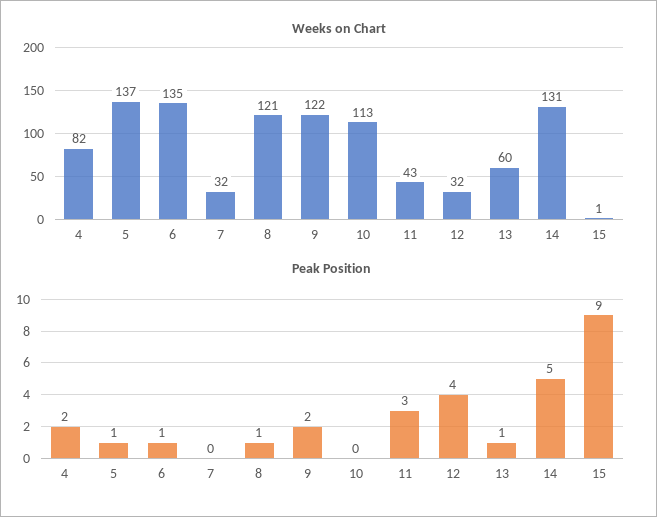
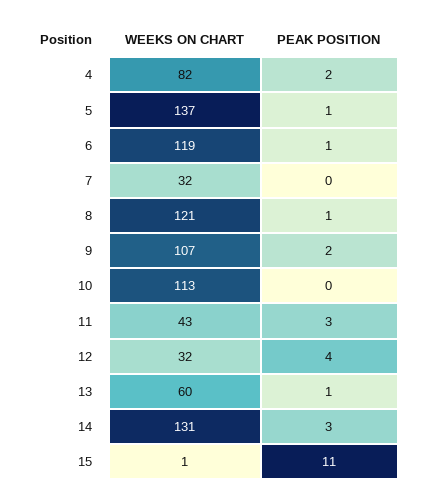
  {
    "Weeks on Chart": {
      "4": 82,
      "5": 137,
-     "6": 135,
+     "6": 119,
      "7": 32,
      "8": 121,
-     "9": 122,
+     "9": 107,
      "10": 113,
      "11": 43,
      "12": 32,
      "13": 60,
      "14": 131,
      "15": 1
    },
    "Peak Position": {
      "4": 2,
      "5": 1,
      "6": 1,
      "7": 0,
      "8": 1,
      "9": 2,
      "10": 0,
      "11": 3,
      "12": 4,
      "13": 1,
-     "14": 5,
+     "14": 3,
-     "15": 9
+     "15": 11
    }
  }

